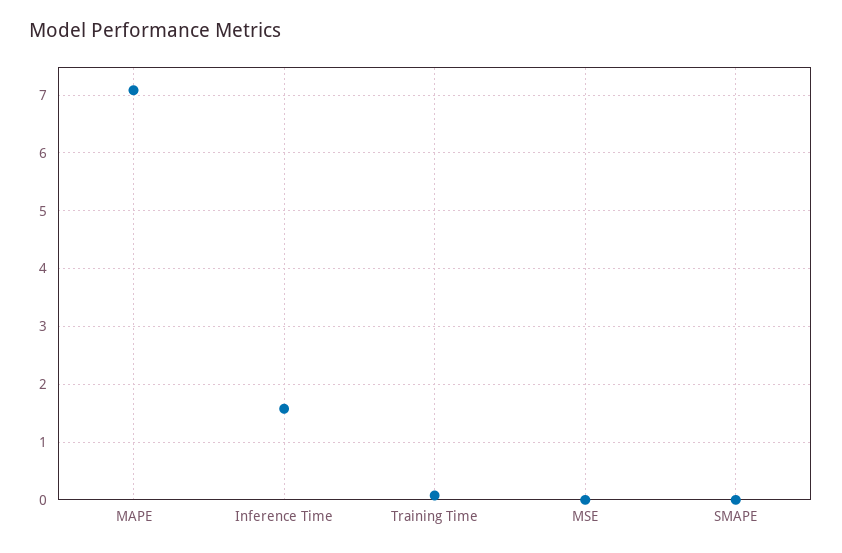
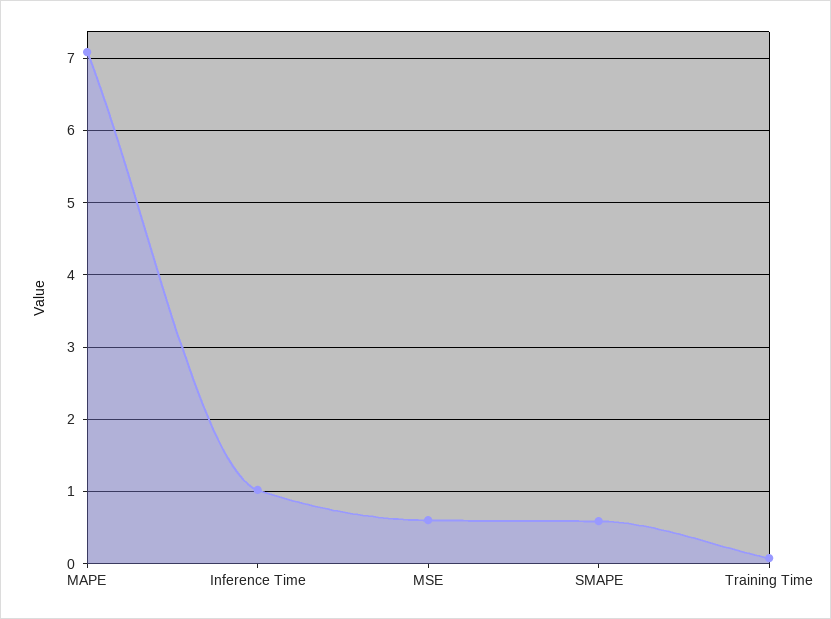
  {
    "MAPE": 7.1,
-   "Inference Time": 1.6,
+   "Inference Time": 1,
    "Training Time": 0.1,
-   "MSE": 0,
+   "MSE": 0.6,
-   "SMAPE": 0
+   "SMAPE": 0.6
  }

